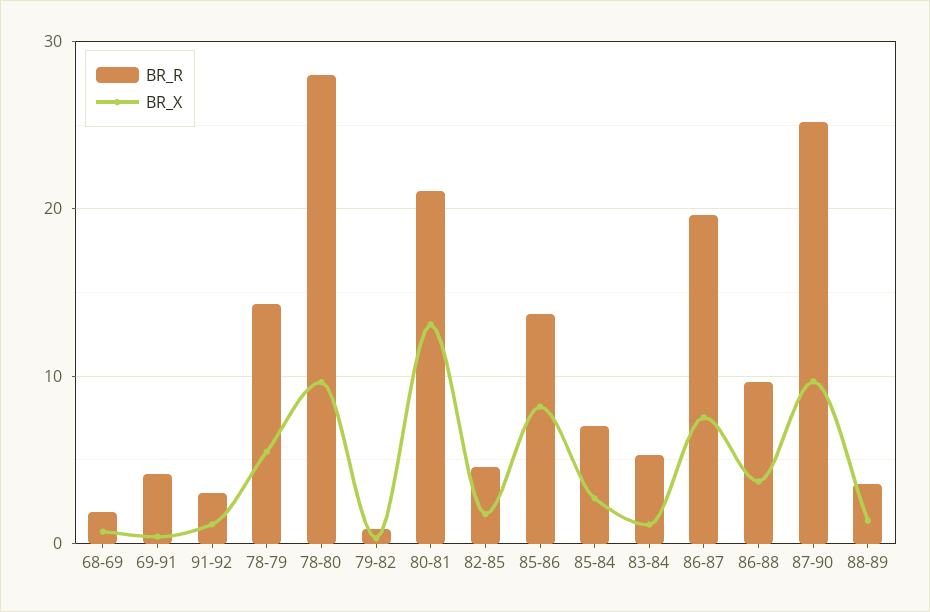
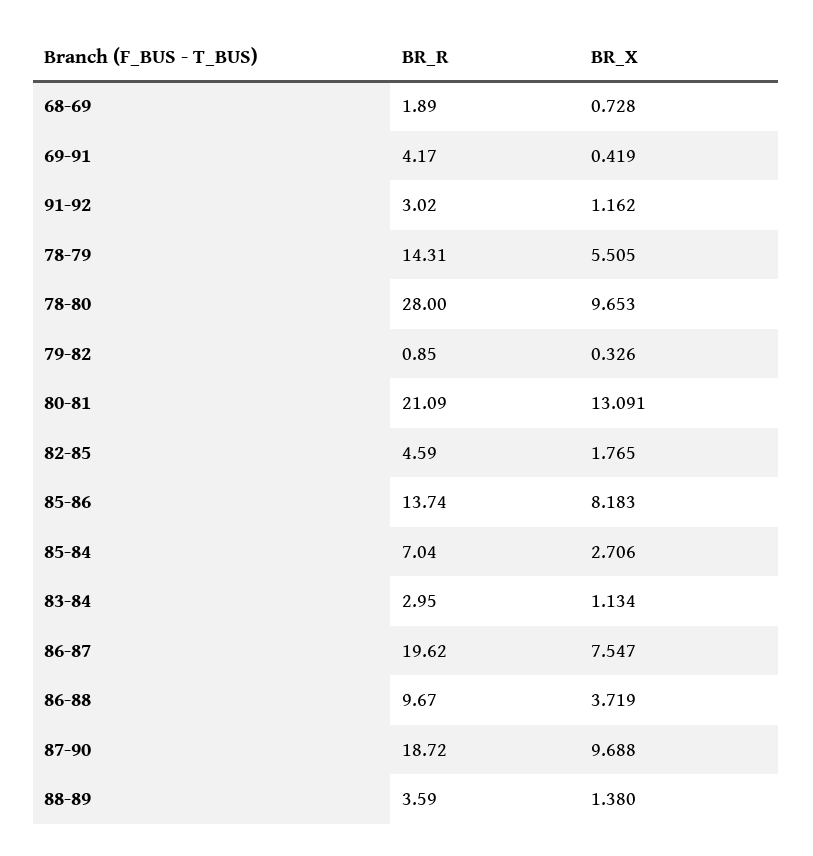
  {
    "BR_R": {
      "68-69": 1.89,
      "69-91": 4.17,
      "91-92": 3.02,
      "78-79": 14.31,
      "78-80": 28,
      "79-82": 0.85,
      "80-81": 21.09,
      "82-85": 4.59,
      "85-86": 13.74,
      "85-84": 7.04,
-     "83-84": 5,
+     "83-84": 2.95,
      "86-87": 19.62,
      "86-88": 9.67,
-     "87-90": 25,
+     "87-90": 18.72,
      "88-89": 3.59
    },
    "BR_X": {
      "68-69": 0.728,
      "69-91": 0.419,
      "91-92": 1.162,
      "78-79": 5.505,
      "78-80": 9.653,
      "79-82": 0.326,
      "80-81": 13.091,
      "82-85": 1.765,
      "85-86": 8.183,
      "85-84": 2.706,
      "83-84": 1.134,
      "86-87": 7.547,
      "86-88": 3.719,
      "87-90": 9.688,
      "88-89": 1.38
    }
  }

